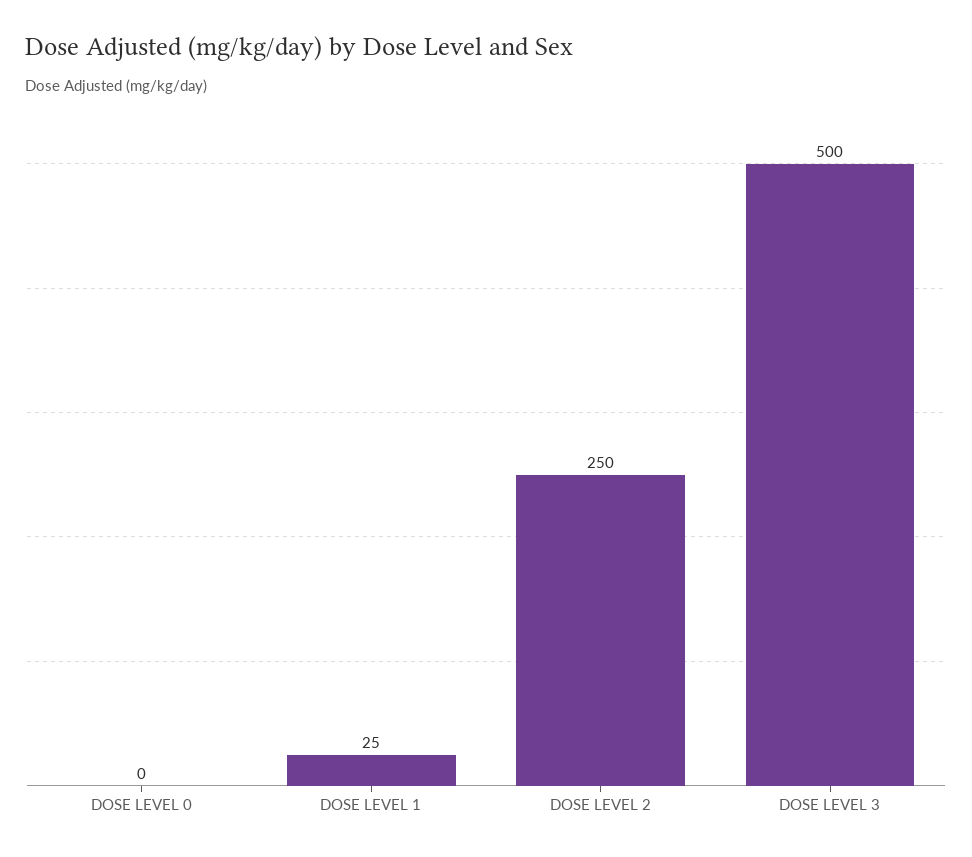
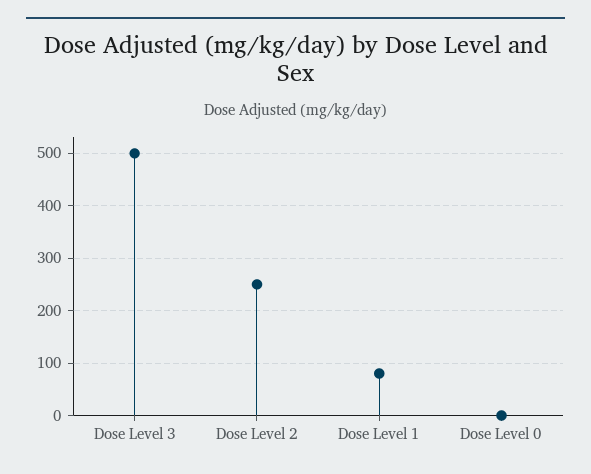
  {
    "DOSE LEVEL 0": 0,
-   "DOSE LEVEL 1": 25,
+   "DOSE LEVEL 1": 80,
    "DOSE LEVEL 2": 250,
    "DOSE LEVEL 3": 500
  }

